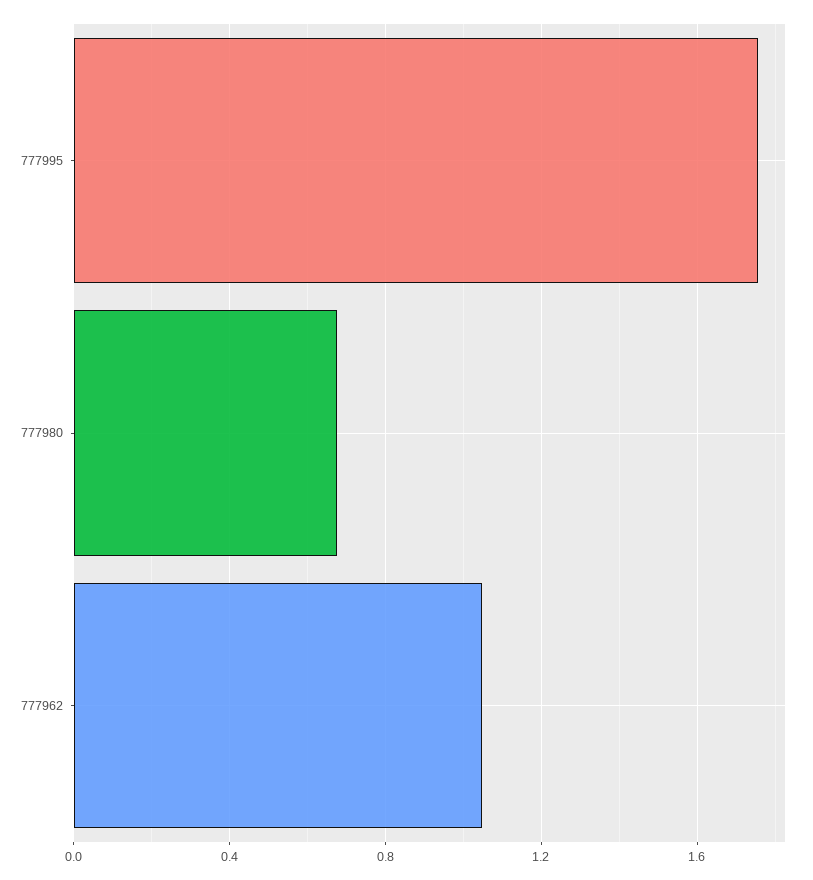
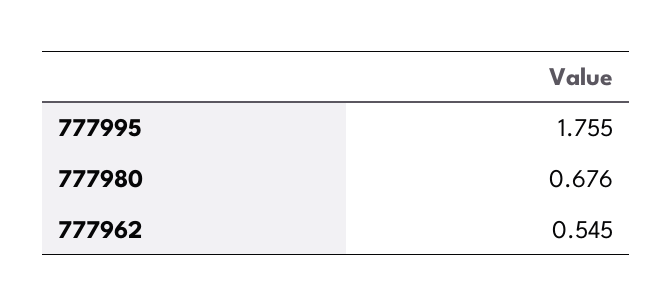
  {
    "777995": 1.755,
    "777980": 0.676,
-   "777962": 1.05
+   "777962": 0.545
  }

